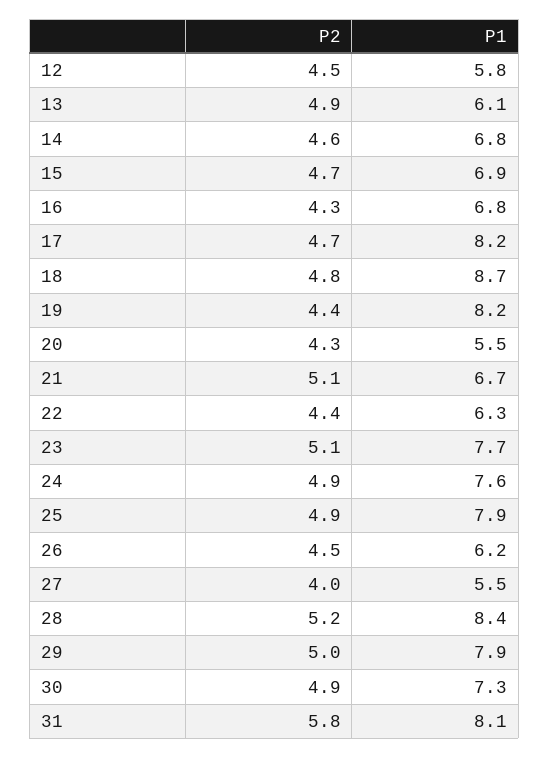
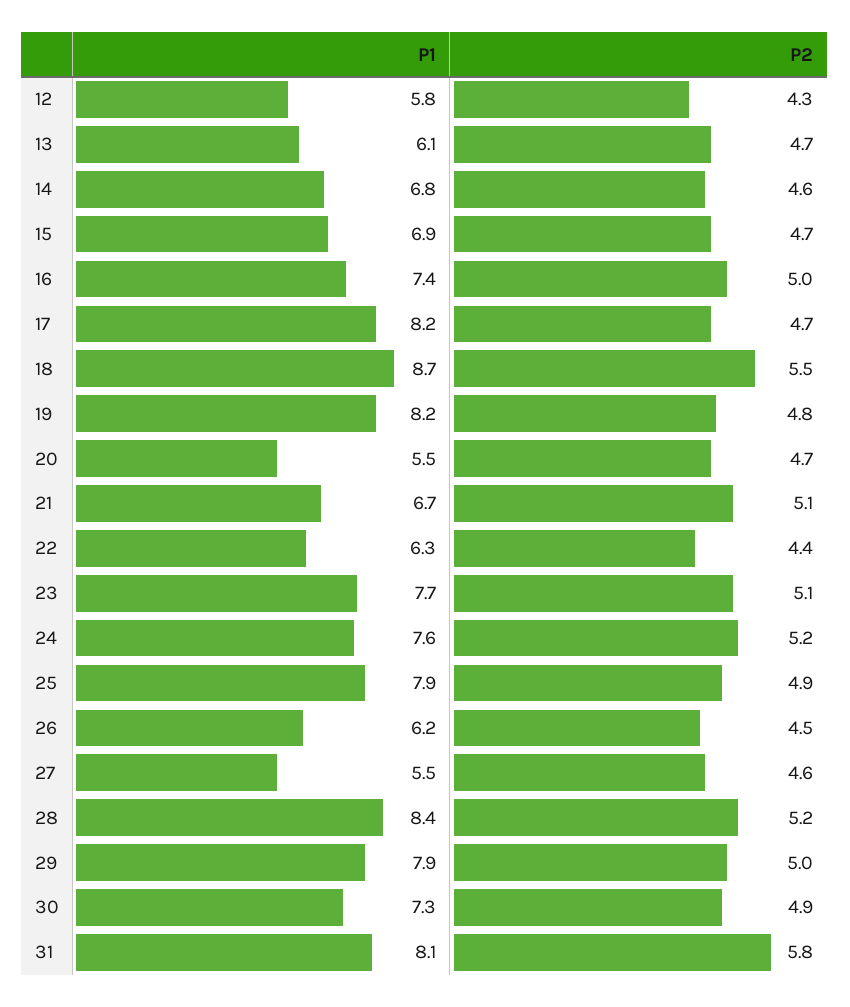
  {
    "P2": {
-     "12": 4.5,
+     "12": 4.3,
-     "13": 4.9,
+     "13": 4.7,
      "14": 4.6,
      "15": 4.7,
-     "16": 4.3,
+     "16": 5,
      "17": 4.7,
-     "18": 4.8,
+     "18": 5.5,
-     "19": 4.4,
+     "19": 4.8,
-     "20": 4.3,
+     "20": 4.7,
      "21": 5.1,
      "22": 4.4,
      "23": 5.1,
-     "24": 4.9,
+     "24": 5.2,
      "25": 4.9,
      "26": 4.5,
-     "27": 4,
+     "27": 4.6,
      "28": 5.2,
      "29": 5,
      "30": 4.9,
      "31": 5.8
    },
    "P1": {
      "12": 5.8,
      "13": 6.1,
      "14": 6.8,
      "15": 6.9,
-     "16": 6.8,
+     "16": 7.4,
      "17": 8.2,
      "18": 8.7,
      "19": 8.2,
      "20": 5.5,
      "21": 6.7,
      "22": 6.3,
      "23": 7.7,
      "24": 7.6,
      "25": 7.9,
      "26": 6.2,
      "27": 5.5,
      "28": 8.4,
      "29": 7.9,
      "30": 7.3,
      "31": 8.1
    }
  }

